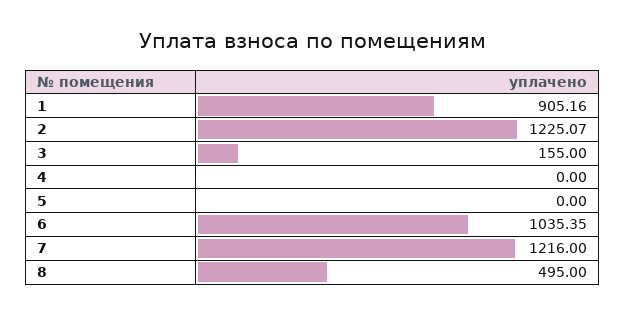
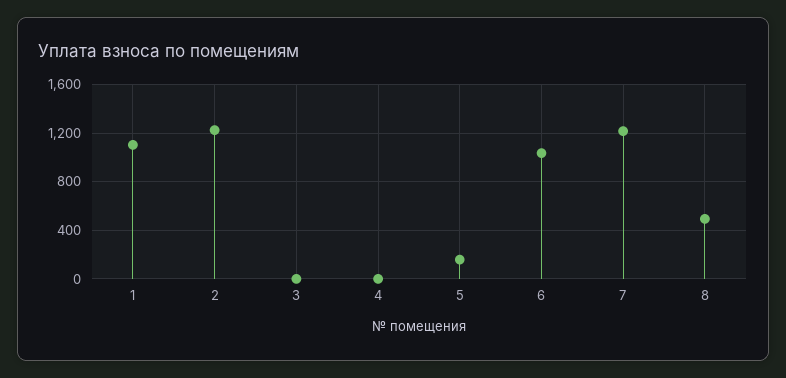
  {
-   "1": 905.16,
+   "1": 1100,
    "2": 1225.07,
-   "3": 155,
+   "3": 0,
    "4": 0,
-   "5": 0,
+   "5": 150,
    "6": 1035.35,
    "7": 1216,
    "8": 495
  }

